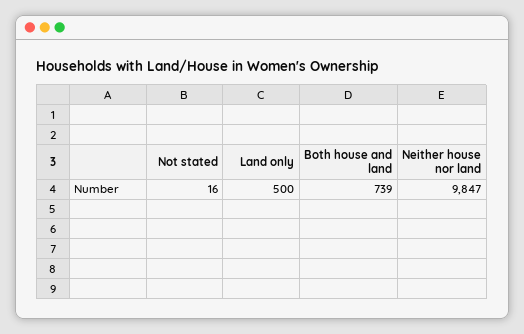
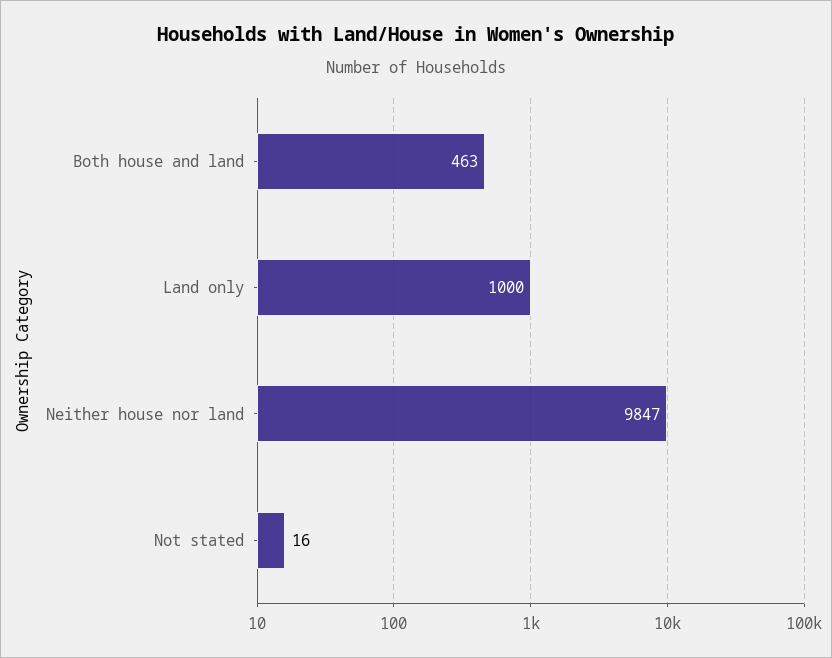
  {
    "Not stated": 16,
-   "Land only": 500,
+   "Land only": 1000,
-   "Both house and land": 739,
+   "Both house and land": 463,
    "Neither house nor land": 9847
  }

